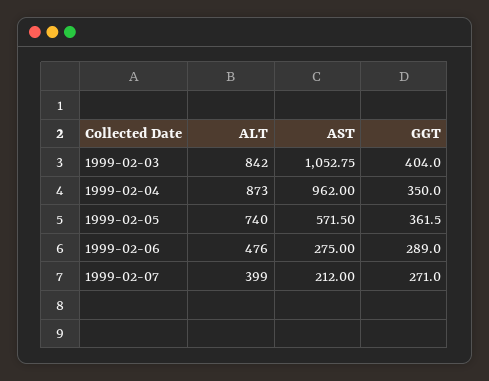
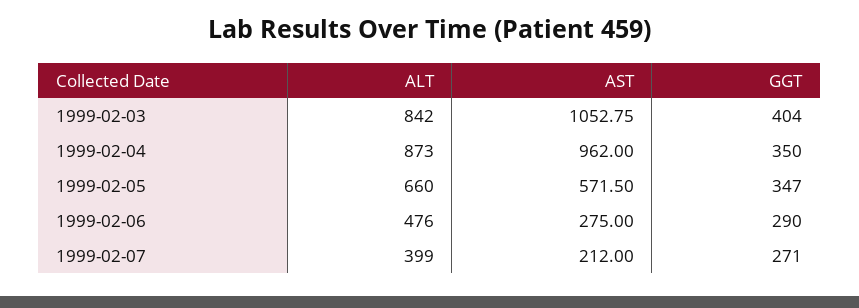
  {
    "ALT": {
      "1999-02-03": 842,
      "1999-02-04": 873,
-     "1999-02-05": 740,
+     "1999-02-05": 660,
      "1999-02-06": 476,
      "1999-02-07": 399
    },
    "AST": {
      "1999-02-03": 1052.75,
      "1999-02-04": 962,
      "1999-02-05": 571.5,
      "1999-02-06": 275,
      "1999-02-07": 212
    },
    "GGT": {
      "1999-02-03": 404,
      "1999-02-04": 350,
-     "1999-02-05": 361.5,
+     "1999-02-05": 347,
-     "1999-02-06": 289,
+     "1999-02-06": 290,
      "1999-02-07": 271
    }
  }

